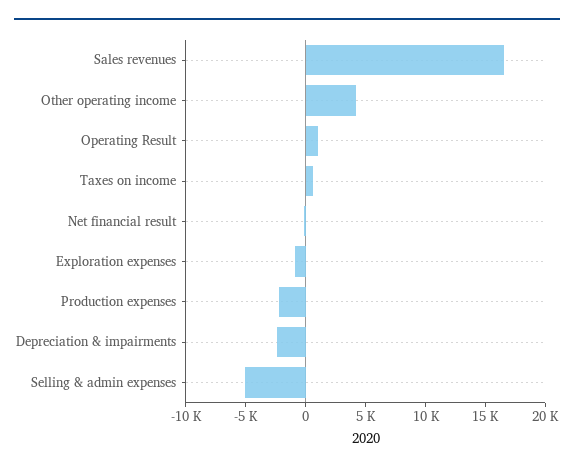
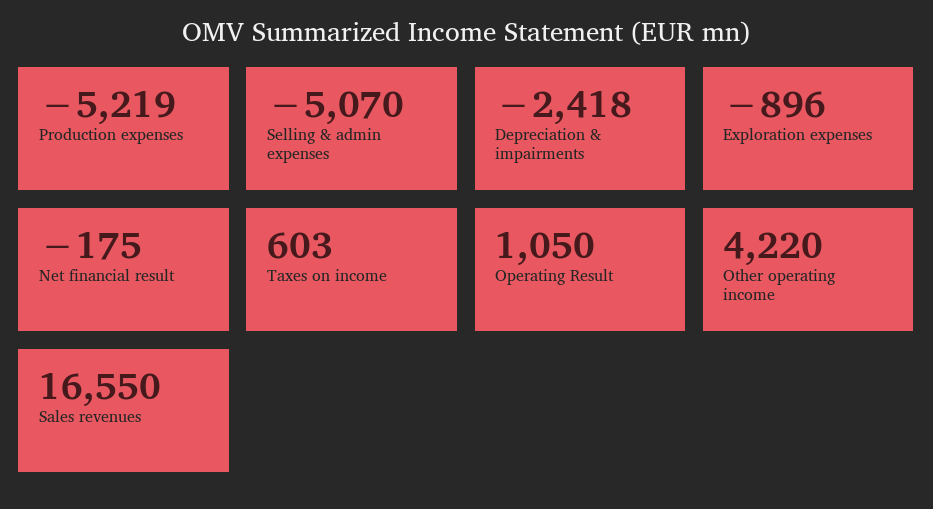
  {
    "Sales revenues": 16550,
    "Other operating income": 4220,
    "Operating Result": 1050,
    "Taxes on income": 603,
    "Net financial result": -175,
    "Exploration expenses": -896,
-   "Production expenses": -2000,
+   "Production expenses": -5219,
    "Depreciation & impairments": -2418,
    "Selling & admin expenses": -5070
  }

